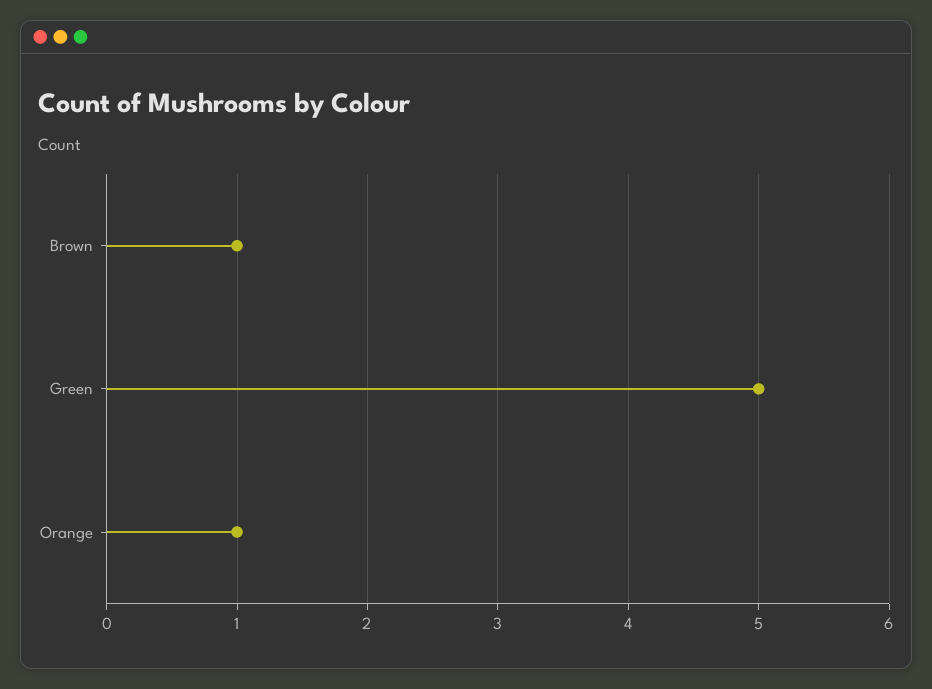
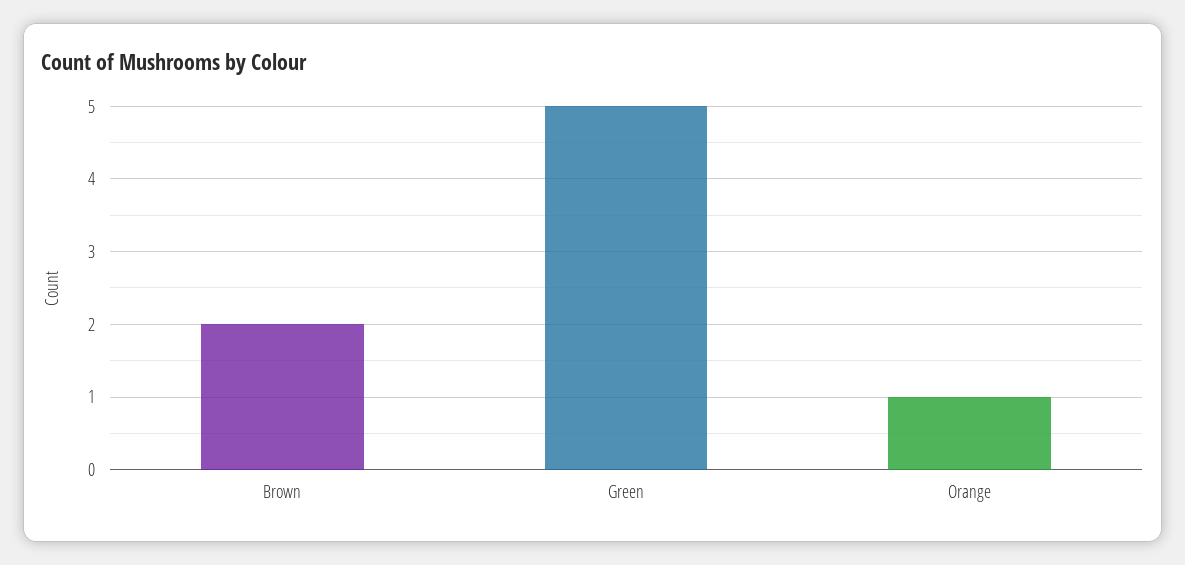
  {
-   "Brown": 1,
+   "Brown": 2,
    "Green": 5,
    "Orange": 1
  }

